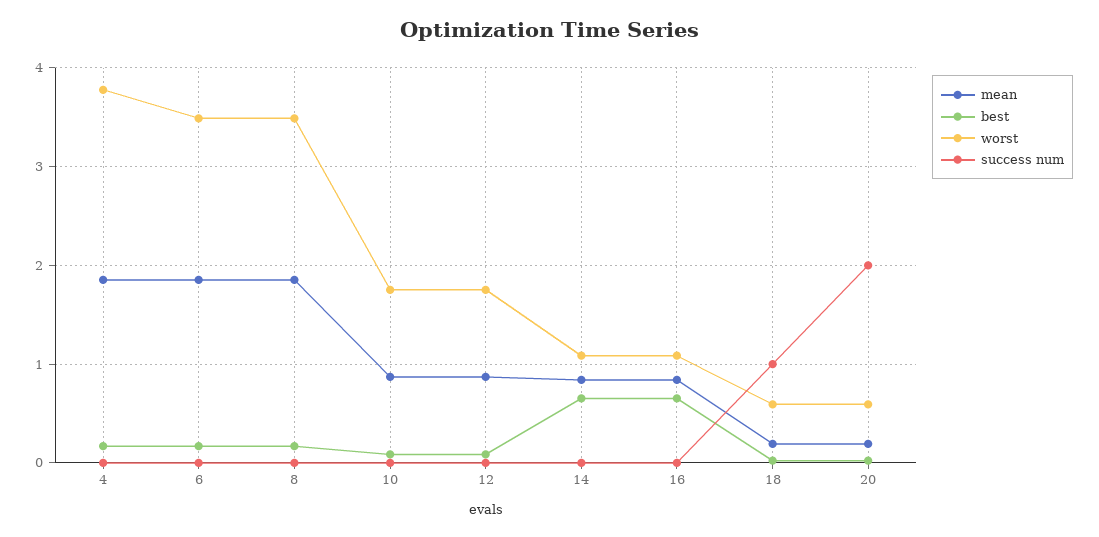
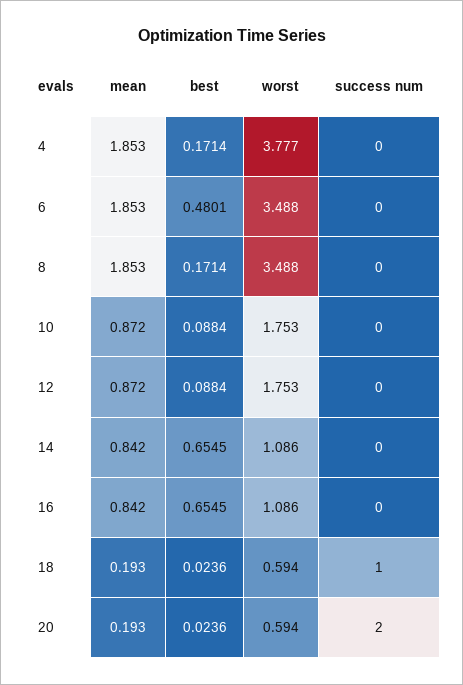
  {
    "mean": {
      "4": 1.853,
      "6": 1.853,
      "8": 1.853,
      "10": 0.872,
      "12": 0.872,
      "14": 0.842,
      "16": 0.842,
      "18": 0.193,
      "20": 0.193
    },
    "best": {
      "4": 0.1714,
-     "6": 0.2,
+     "6": 0.4801,
      "8": 0.1714,
      "10": 0.0884,
      "12": 0.0884,
      "14": 0.6545,
      "16": 0.6545,
      "18": 0.0236,
      "20": 0.0236
    },
    "worst": {
      "4": 3.777,
      "6": 3.488,
      "8": 3.488,
      "10": 1.753,
      "12": 1.753,
      "14": 1.086,
      "16": 1.086,
      "18": 0.594,
      "20": 0.594
    },
    "success num": {
      "4": 0,
      "6": 0,
      "8": 0,
      "10": 0,
      "12": 0,
      "14": 0,
      "16": 0,
      "18": 1,
      "20": 2
    }
  }

